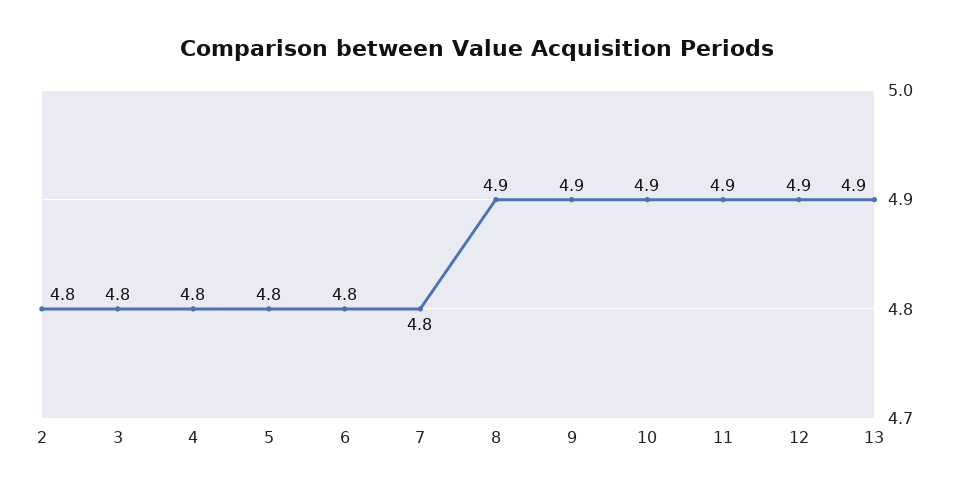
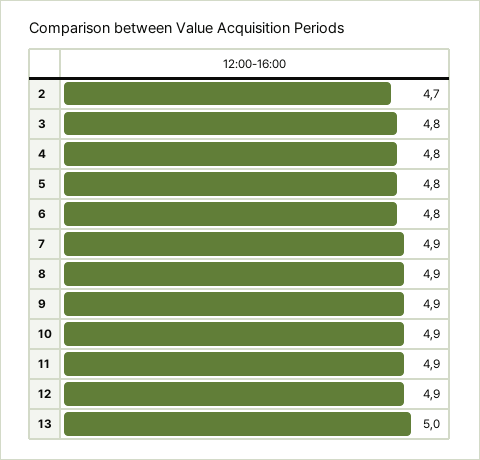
  {
-   "2": 4.8,
+   "2": 4.7,
    "3": 4.8,
    "4": 4.8,
    "5": 4.8,
    "6": 4.8,
-   "7": 4.8,
+   "7": 4.9,
    "8": 4.9,
    "9": 4.9,
    "10": 4.9,
    "11": 4.9,
    "12": 4.9,
-   "13": 4.9
+   "13": 5
  }

